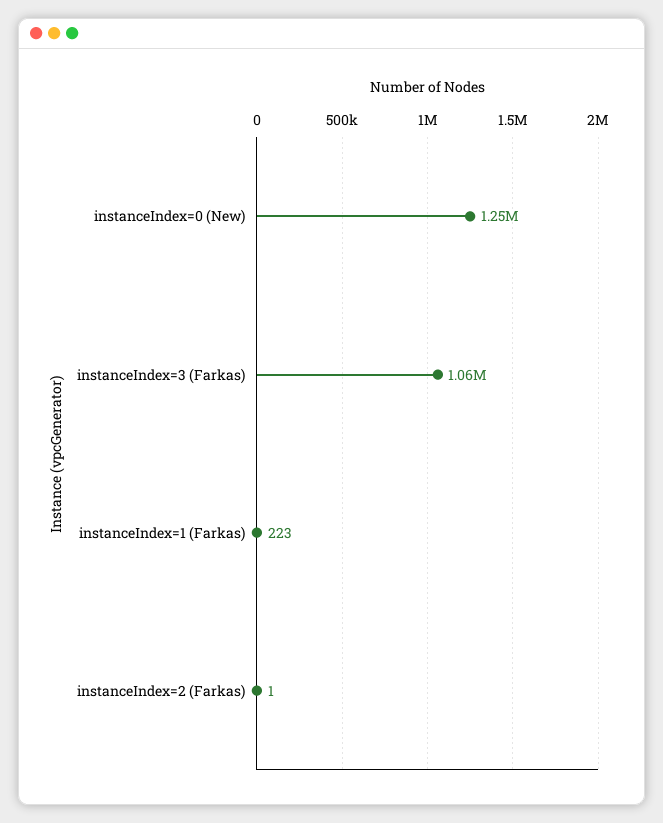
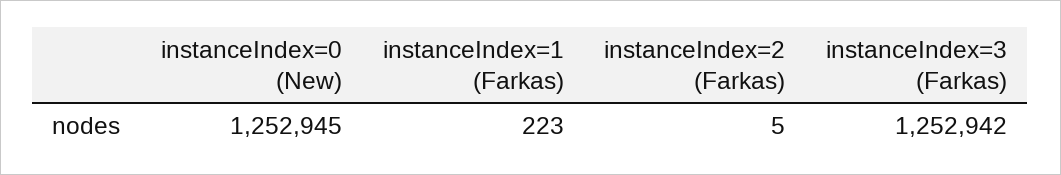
  {
    "instanceIndex=0 (New)": 1252945,
-   "instanceIndex=3 (Farkas)": 1060000,
+   "instanceIndex=3 (Farkas)": 1252942,
    "instanceIndex=1 (Farkas)": 223,
-   "instanceIndex=2 (Farkas)": 1
+   "instanceIndex=2 (Farkas)": 5
  }

